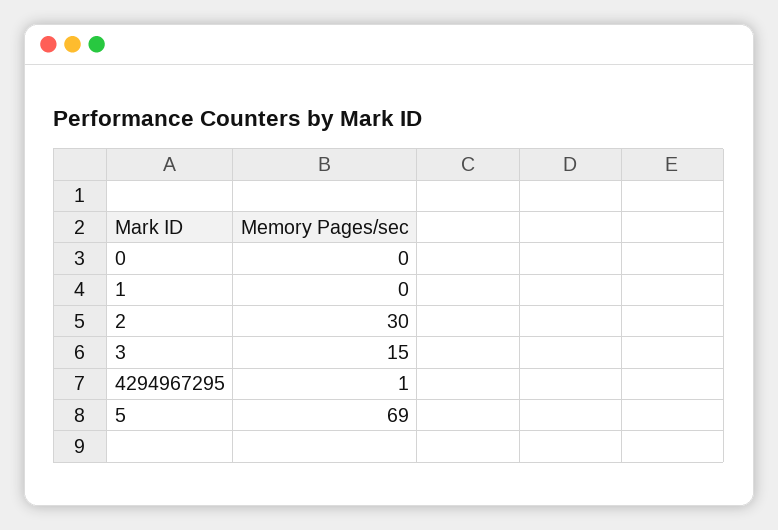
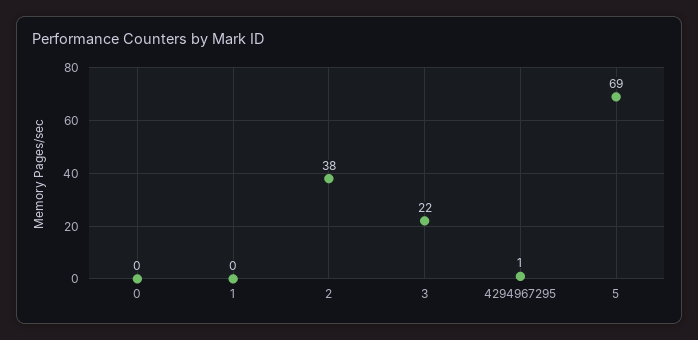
  {
    "0": 0,
    "1": 0,
-   "2": 30,
+   "2": 38,
-   "3": 15,
+   "3": 22,
    "4294967295": 1,
    "5": 69
  }

